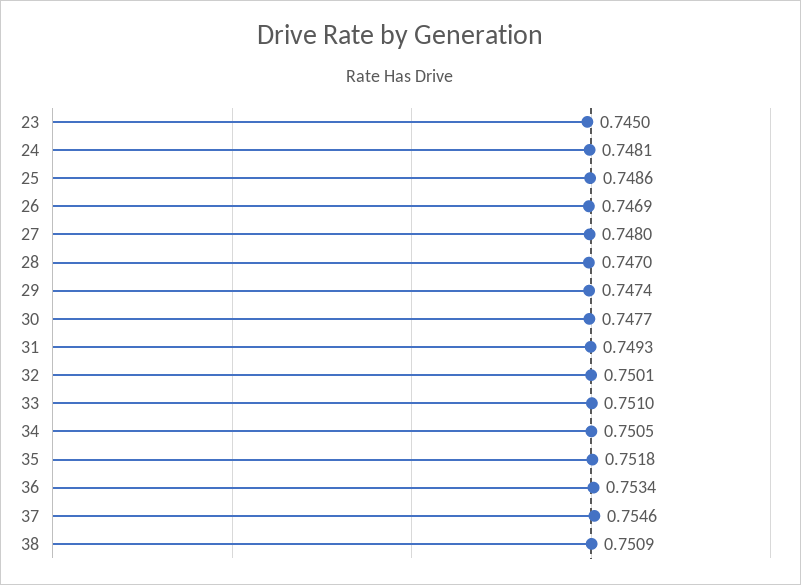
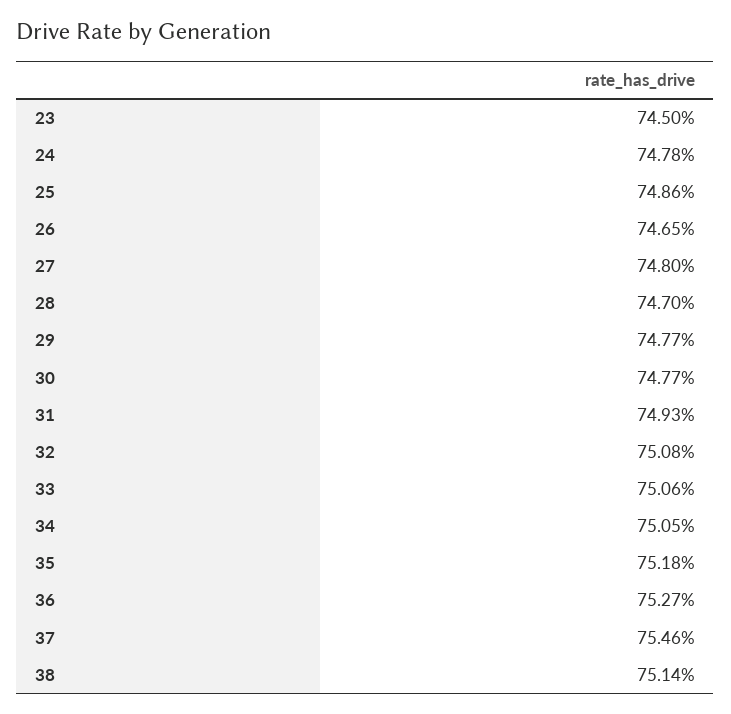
  {
    "23": 0.745,
-   "24": 0.7481,
+   "24": 0.7478,
    "25": 0.7486,
-   "26": 0.7469,
+   "26": 0.7465,
    "27": 0.748,
    "28": 0.747,
-   "29": 0.7474,
+   "29": 0.7477,
    "30": 0.7477,
    "31": 0.7493,
-   "32": 0.7501,
+   "32": 0.7508,
-   "33": 0.751,
+   "33": 0.7506,
    "34": 0.7505,
    "35": 0.7518,
-   "36": 0.7534,
+   "36": 0.7527,
    "37": 0.7546,
-   "38": 0.7509
+   "38": 0.7514
  }

